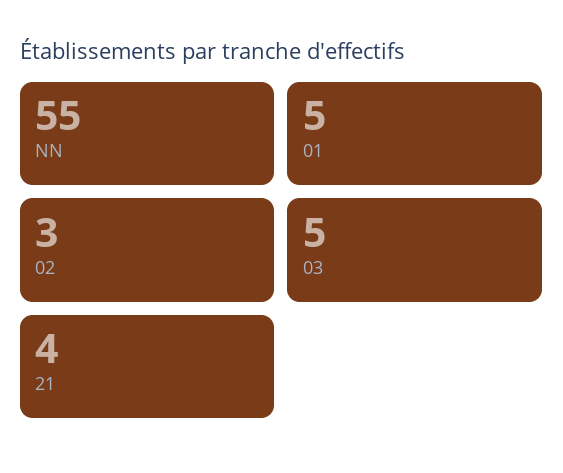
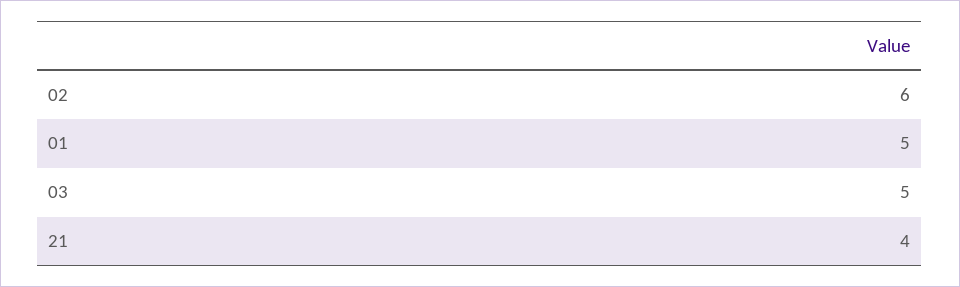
  {
-   "NN": 55,
    "01": 5,
-   "02": 3,
+   "02": 6,
    "03": 5,
    "21": 4
  }

